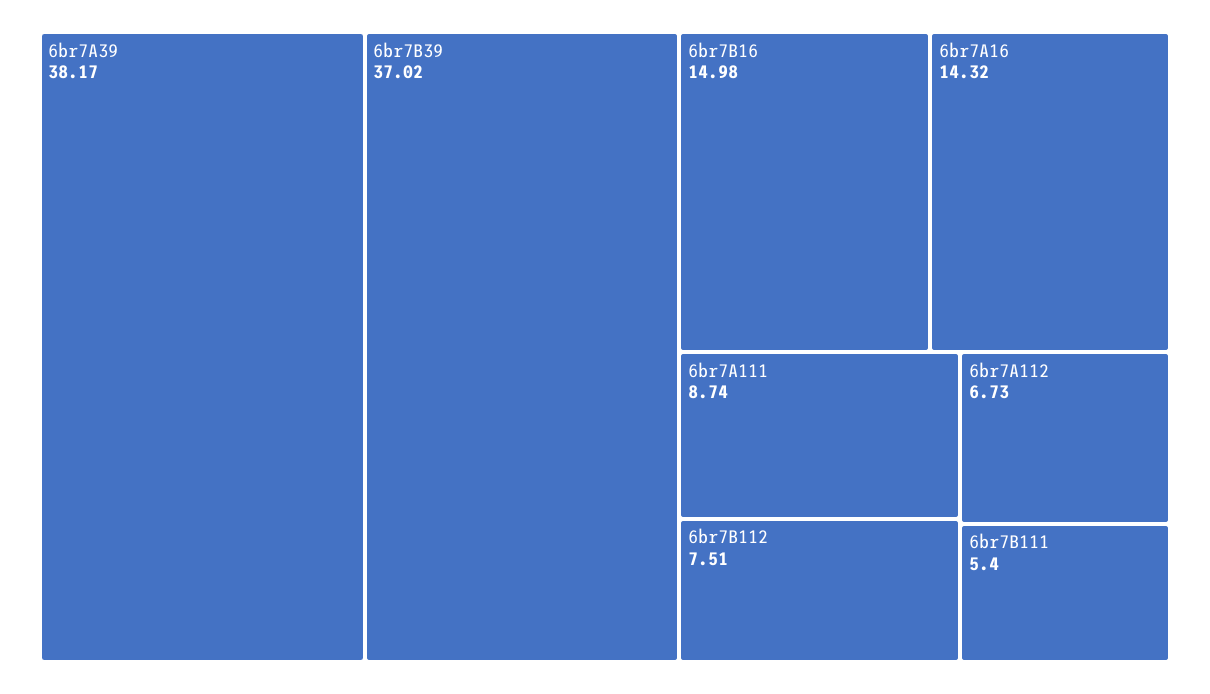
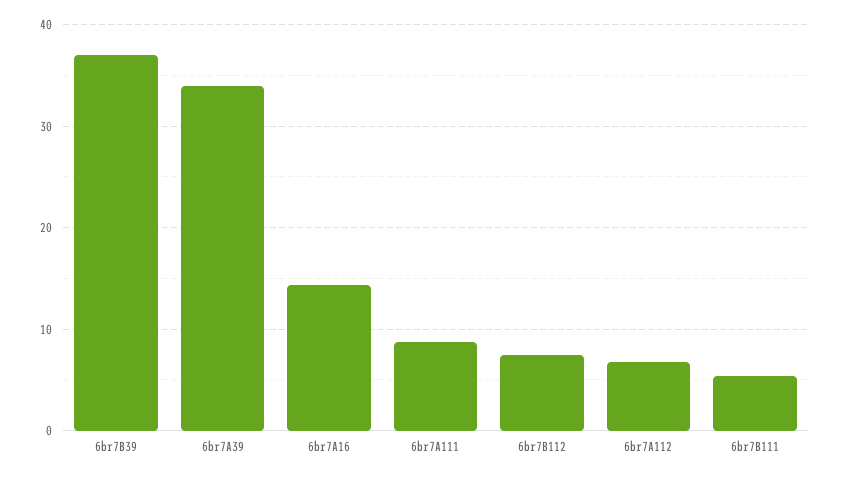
  {
-   "6br7A39": 38.17,
+   "6br7A39": 34,
    "6br7B39": 37.02,
-   "6br7B16": 14.98,
    "6br7A16": 14.32,
    "6br7A111": 8.74,
    "6br7B112": 7.51,
    "6br7A112": 6.73,
    "6br7B111": 5.4
  }

